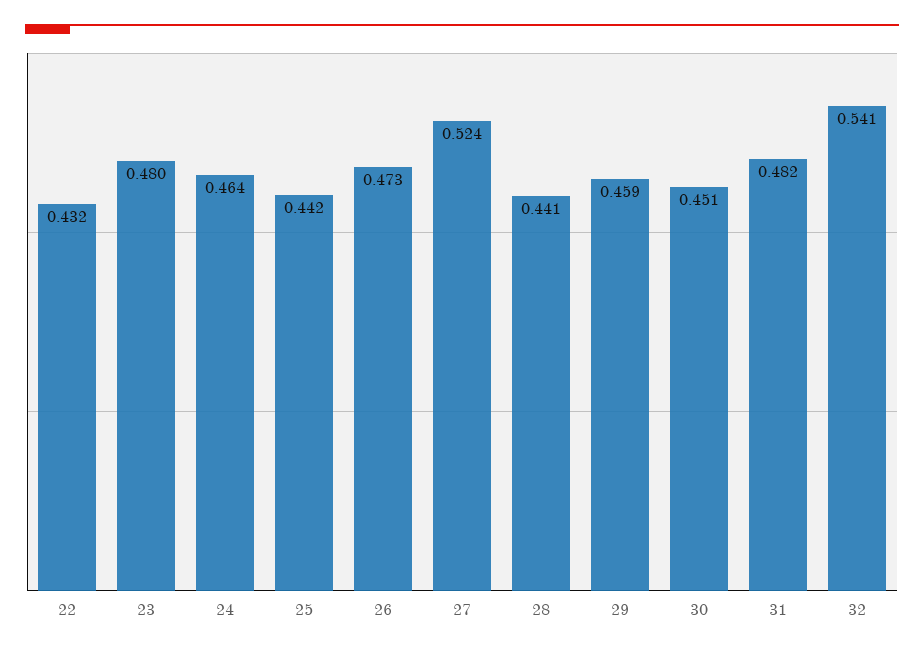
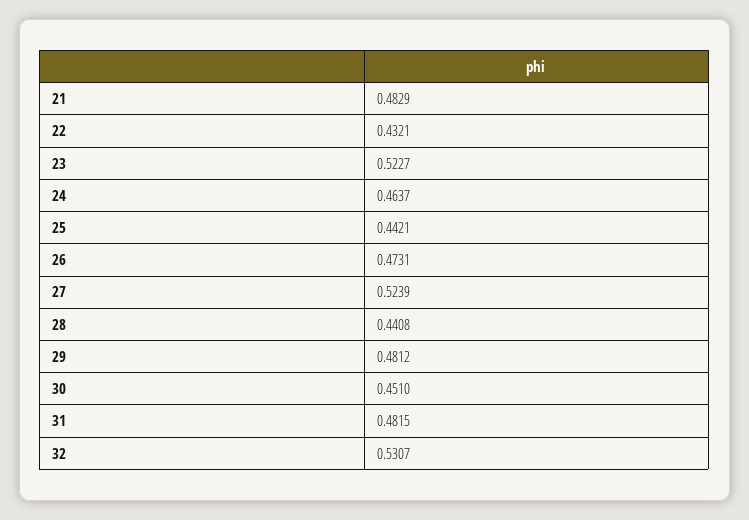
  {
    "22": 0.4321,
-   "23": 0.48,
+   "23": 0.5227,
    "24": 0.4637,
    "25": 0.4421,
    "26": 0.4731,
    "27": 0.5239,
    "28": 0.4408,
-   "29": 0.459,
+   "29": 0.4812,
    "30": 0.451,
    "31": 0.4815,
-   "32": 0.541
+   "32": 0.5307,
+   "21": 0.4829
  }

